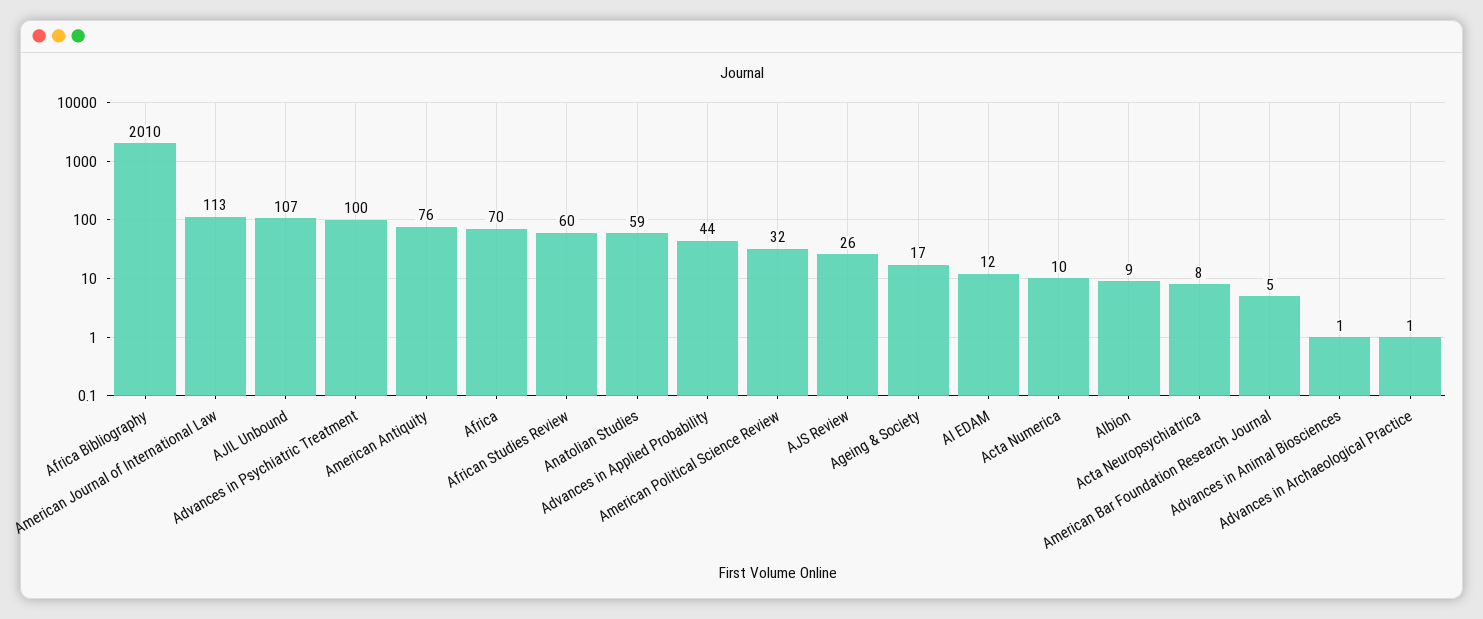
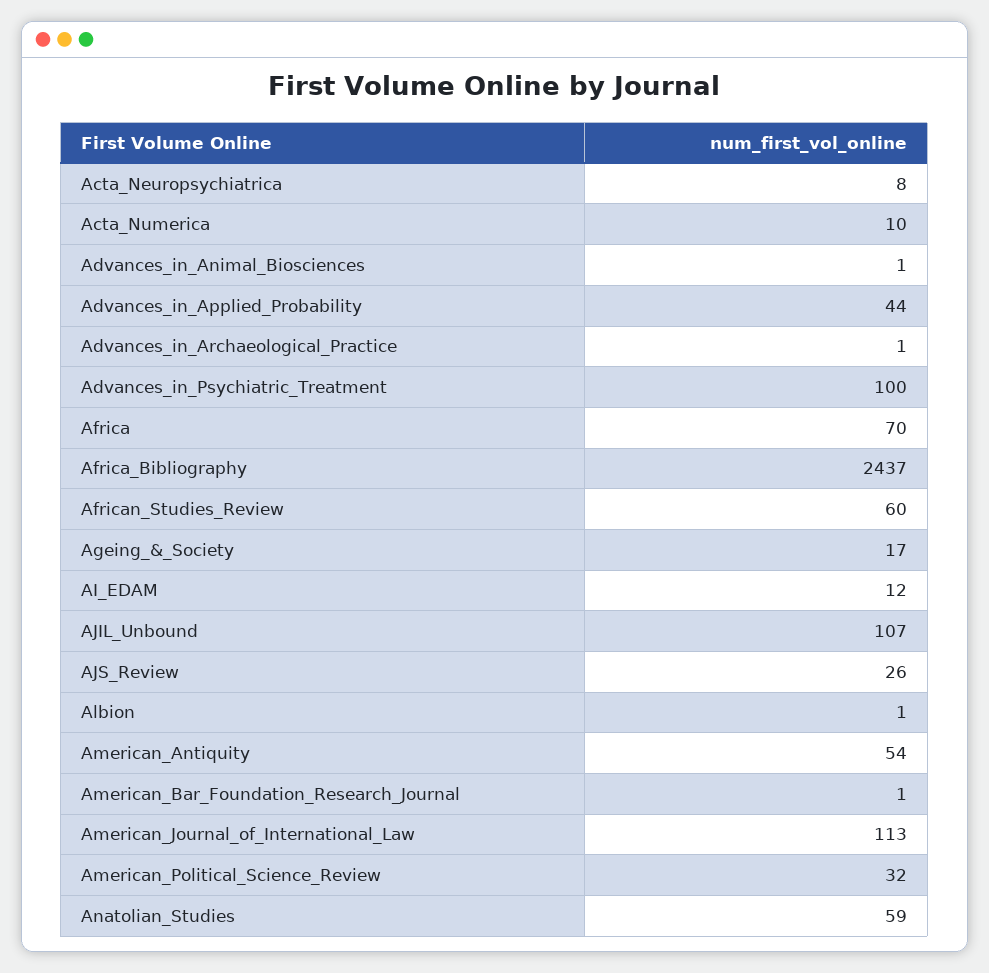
  {
-   "Africa Bibliography": 2010,
+   "Africa Bibliography": 2437,
    "American Journal of International Law": 113,
    "AJIL Unbound": 107,
    "Advances in Psychiatric Treatment": 100,
-   "American Antiquity": 76,
+   "American Antiquity": 54,
    "Africa": 70,
    "African Studies Review": 60,
    "Anatolian Studies": 59,
    "Advances in Applied Probability": 44,
    "American Political Science Review": 32,
    "AJS Review": 26,
    "Ageing & Society": 17,
    "AI EDAM": 12,
    "Acta Numerica": 10,
-   "Albion": 9,
+   "Albion": 1,
    "Acta Neuropsychiatrica": 8,
-   "American Bar Foundation Research Journal": 5,
+   "American Bar Foundation Research Journal": 1,
    "Advances in Animal Biosciences": 1,
    "Advances in Archaeological Practice": 1
  }

